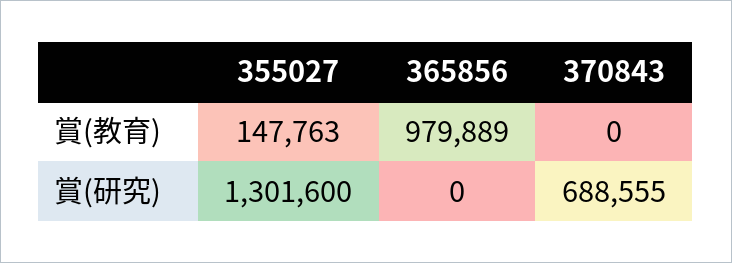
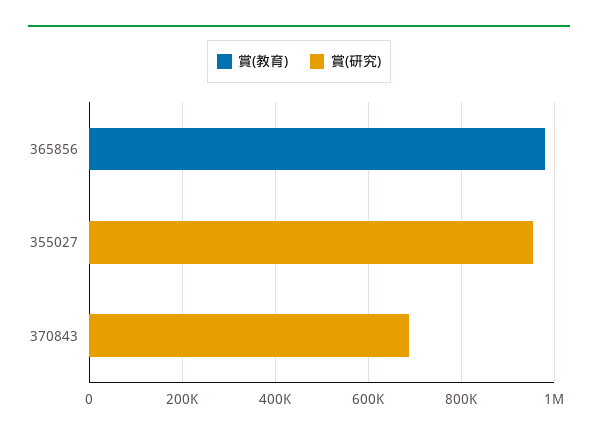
  {
    "賞(教育)": {
-     "355027": 147763,
+     "355027": 0,
      "365856": 979889,
      "370843": 0
    },
    "賞(研究)": {
-     "355027": 1301600,
+     "355027": 950000,
      "365856": 0,
      "370843": 688555
    }
  }

